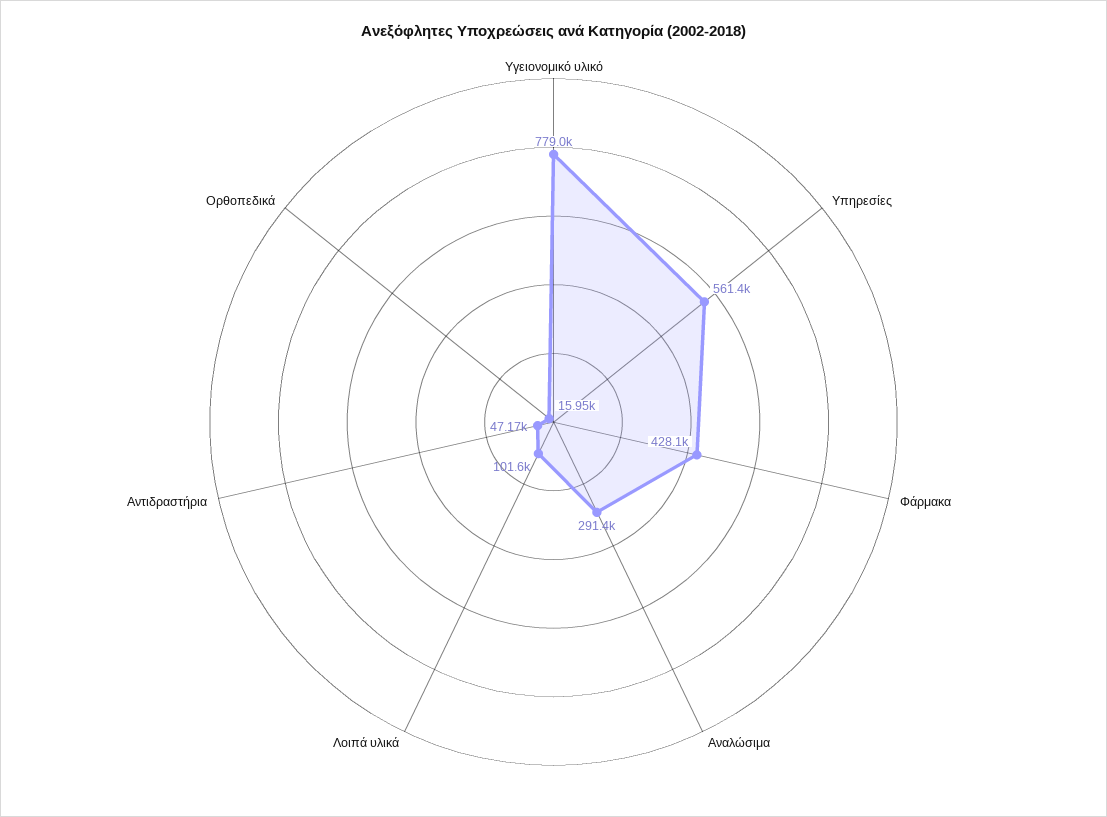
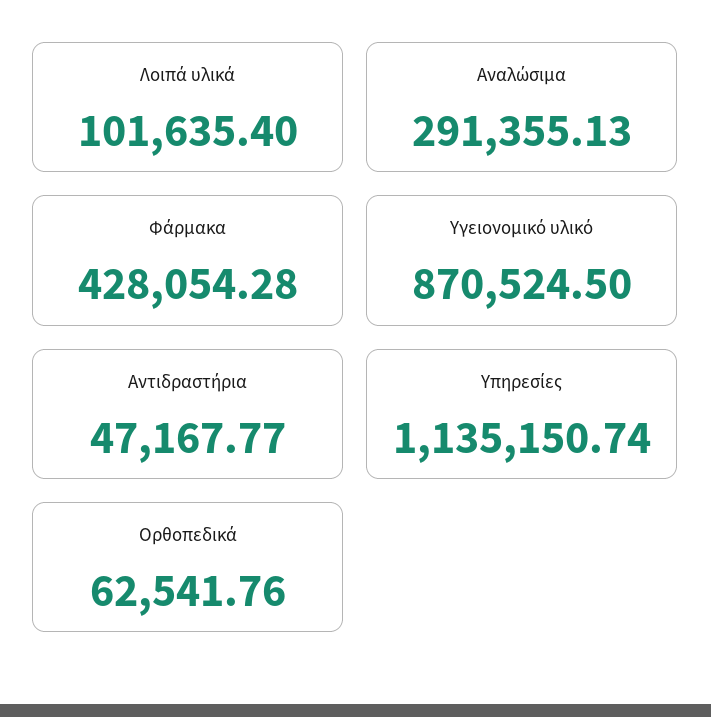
  {
-   "Υγειονομικό υλικό": 779000,
+   "Υγειονομικό υλικό": 870524.5,
-   "Υπηρεσίες": 561400,
+   "Υπηρεσίες": 1135150.74,
    "Φάρμακα": 428054.28,
    "Αναλώσιμα": 291355.13,
    "Λοιπά υλικά": 101635.4,
    "Αντιδραστήρια": 47167.77,
-   "Ορθοπεδικά": 15950
+   "Ορθοπεδικά": 62541.76
  }

